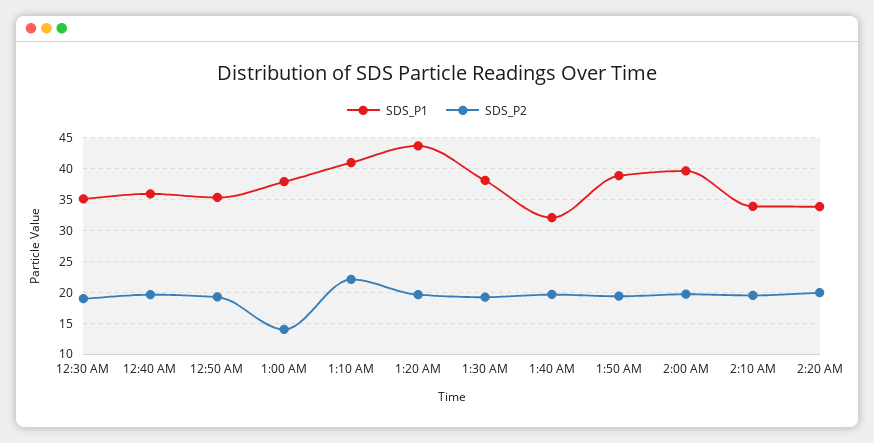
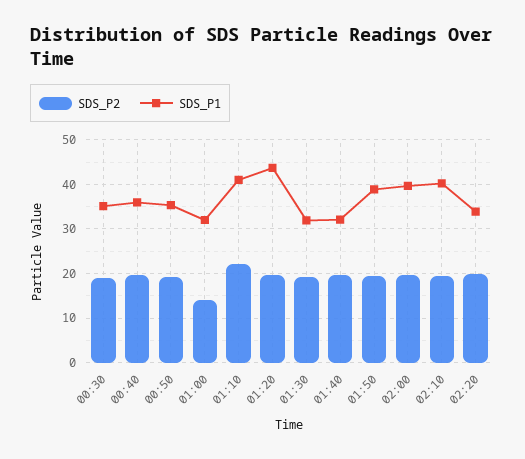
  {
    "SDS_P1": {
      "12:30 AM": 35,
      "12:40 AM": 36,
      "12:50 AM": 35,
-     "1:00 AM": 38,
+     "1:00 AM": 32,
      "1:10 AM": 41,
      "1:20 AM": 44,
-     "1:30 AM": 38,
+     "1:30 AM": 32,
      "1:40 AM": 32,
      "1:50 AM": 39,
      "2:00 AM": 40,
-     "2:10 AM": 34,
+     "2:10 AM": 40,
      "2:20 AM": 34
    },
    "SDS_P2": {
      "12:30 AM": 19,
      "12:40 AM": 20,
      "12:50 AM": 19,
      "1:00 AM": 14,
      "1:10 AM": 22,
      "1:20 AM": 20,
      "1:30 AM": 19,
      "1:40 AM": 20,
      "1:50 AM": 19,
      "2:00 AM": 20,
      "2:10 AM": 20,
      "2:20 AM": 20
    }
  }

